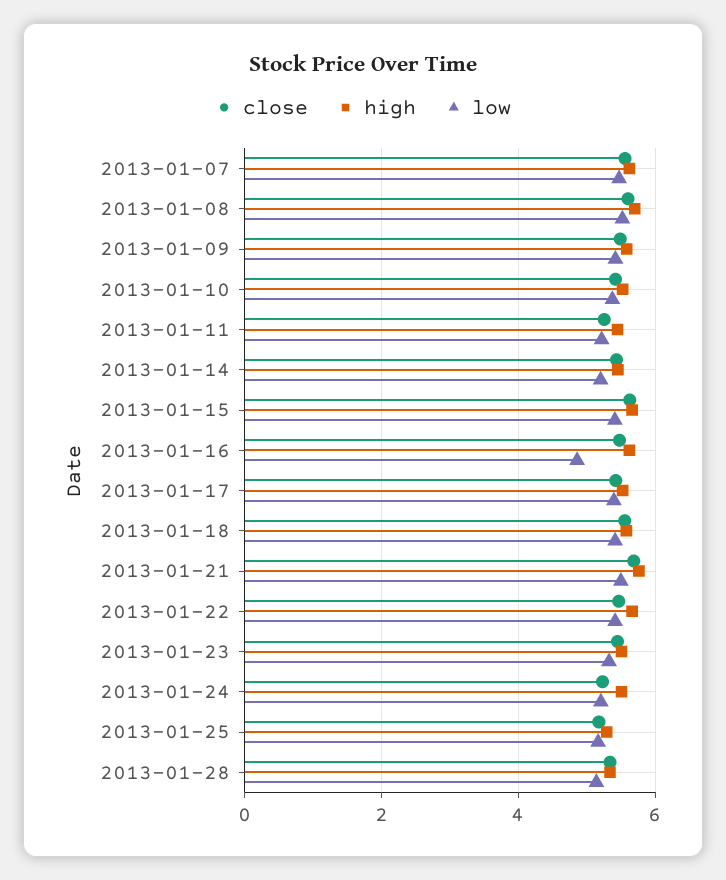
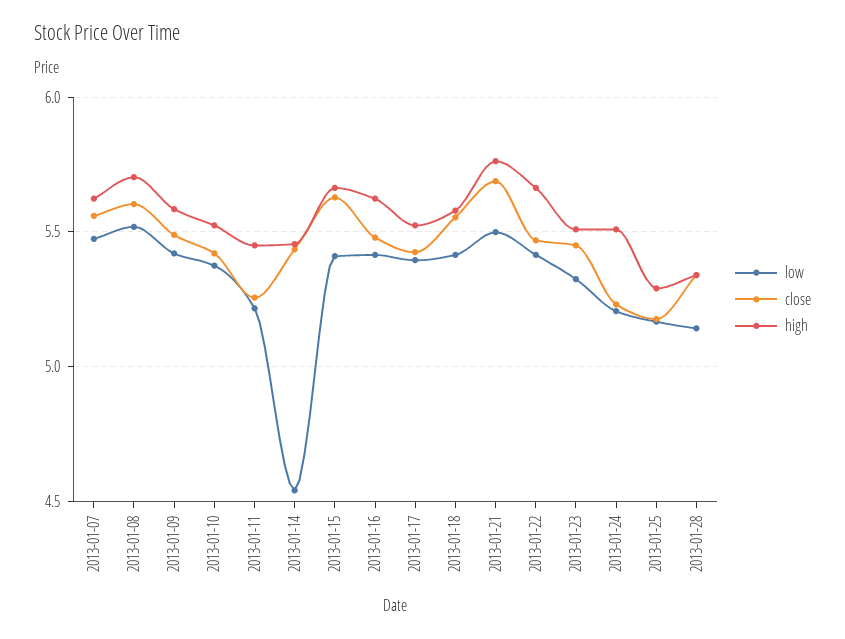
  {
    "close": {
      "2013-01-07": 5.55,
      "2013-01-08": 5.6,
      "2013-01-09": 5.5,
      "2013-01-10": 5.4,
      "2013-01-11": 5.25,
      "2013-01-14": 5.45,
      "2013-01-15": 5.65,
      "2013-01-16": 5.5,
      "2013-01-17": 5.45,
      "2013-01-18": 5.55,
      "2013-01-21": 5.7,
      "2013-01-22": 5.45,
      "2013-01-23": 5.45,
      "2013-01-24": 5.25,
      "2013-01-25": 5.2,
      "2013-01-28": 5.35
    },
    "high": {
      "2013-01-07": 5.6,
      "2013-01-08": 5.7,
      "2013-01-09": 5.6,
      "2013-01-10": 5.5,
      "2013-01-11": 5.45,
      "2013-01-14": 5.45,
      "2013-01-15": 5.65,
      "2013-01-16": 5.6,
      "2013-01-17": 5.5,
      "2013-01-18": 5.6,
      "2013-01-21": 5.75,
      "2013-01-22": 5.65,
      "2013-01-23": 5.5,
      "2013-01-24": 5.5,
      "2013-01-25": 5.3,
      "2013-01-28": 5.35
    },
    "low": {
      "2013-01-07": 5.45,
      "2013-01-08": 5.5,
      "2013-01-09": 5.4,
      "2013-01-10": 5.4,
      "2013-01-11": 5.2,
-     "2013-01-14": 5.2,
+     "2013-01-14": 4.55,
      "2013-01-15": 5.4,
-     "2013-01-16": 4.8,
+     "2013-01-16": 5.4,
      "2013-01-17": 5.4,
      "2013-01-18": 5.4,
      "2013-01-21": 5.5,
      "2013-01-22": 5.4,
      "2013-01-23": 5.35,
      "2013-01-24": 5.2,
      "2013-01-25": 5.15,
      "2013-01-28": 5.15
    }
  }

